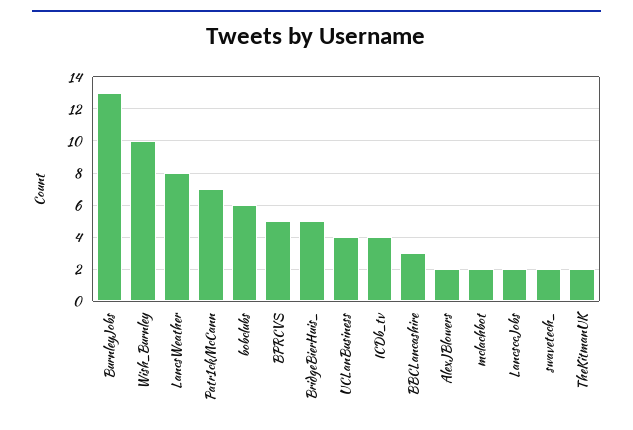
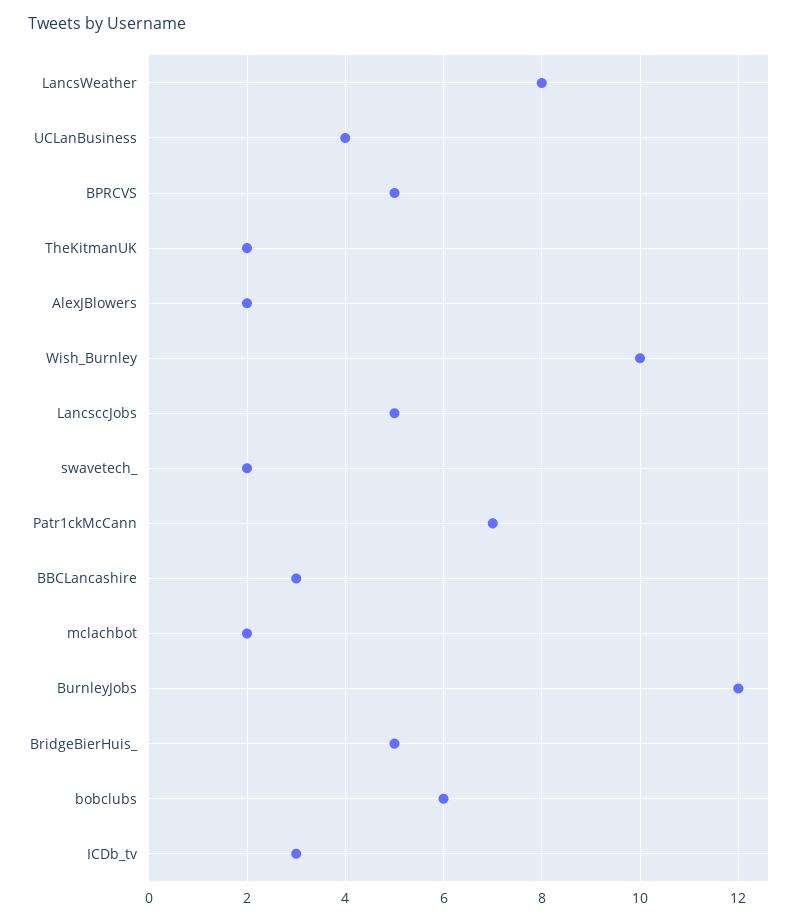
  {
-   "BurnleyJobs": 13,
+   "BurnleyJobs": 12,
    "Wish_Burnley": 10,
    "LancsWeather": 8,
    "Patr1ckMcCann": 7,
    "bobclubs": 6,
    "BPRCVS": 5,
    "BridgeBierHuis_": 5,
    "UCLanBusiness": 4,
-   "ICDb_tv": 4,
+   "ICDb_tv": 3,
    "BBCLancashire": 3,
    "AlexJBlowers": 2,
    "mclachbot": 2,
-   "LancsccJobs": 2,
+   "LancsccJobs": 5,
    "swavetech_": 2,
    "TheKitmanUK": 2
  }

